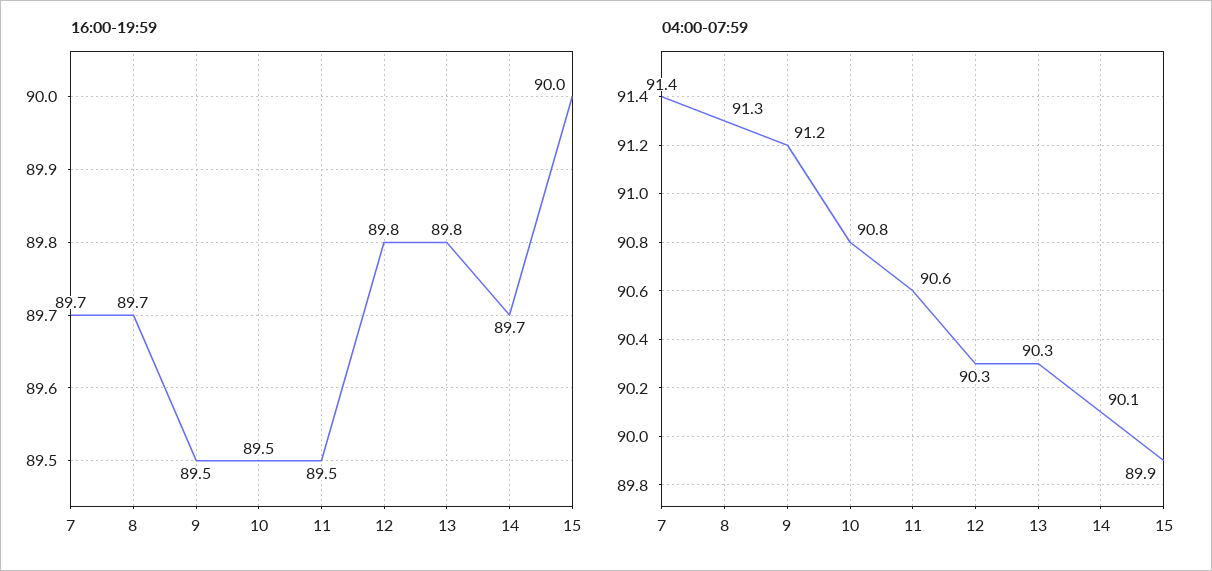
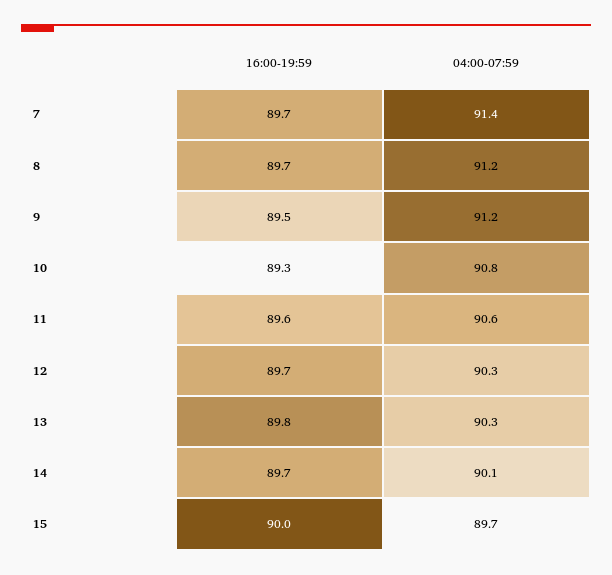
  {
    "16:00-19:59": {
      "7": 89.7,
      "8": 89.7,
      "9": 89.5,
-     "10": 89.5,
+     "10": 89.3,
-     "11": 89.5,
+     "11": 89.6,
-     "12": 89.8,
+     "12": 89.7,
      "13": 89.8,
      "14": 89.7,
      "15": 90
    },
    "04:00-07:59": {
      "7": 91.4,
-     "8": 91.3,
+     "8": 91.2,
      "9": 91.2,
      "10": 90.8,
      "11": 90.6,
      "12": 90.3,
      "13": 90.3,
      "14": 90.1,
-     "15": 89.9
+     "15": 89.7
    }
  }

